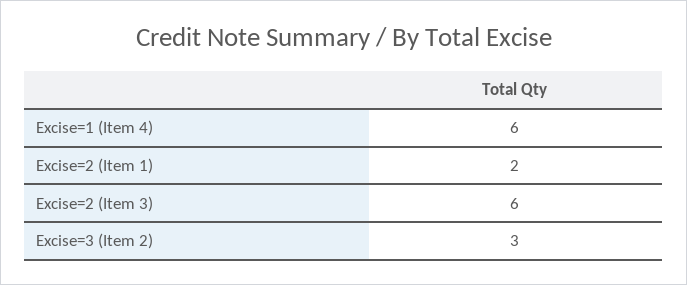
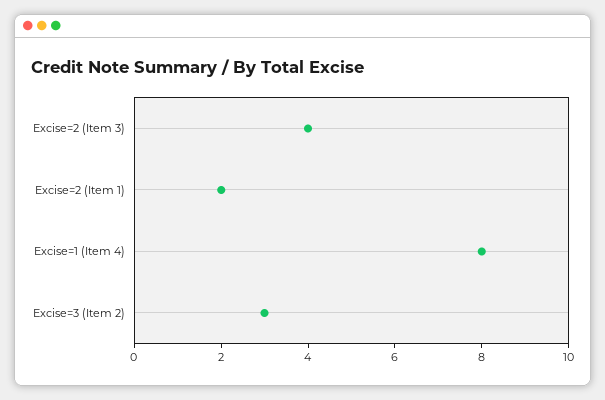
  {
-   "Excise=1 (Item 4)": 6,
+   "Excise=1 (Item 4)": 8,
    "Excise=2 (Item 1)": 2,
-   "Excise=2 (Item 3)": 6,
+   "Excise=2 (Item 3)": 4,
    "Excise=3 (Item 2)": 3
  }

